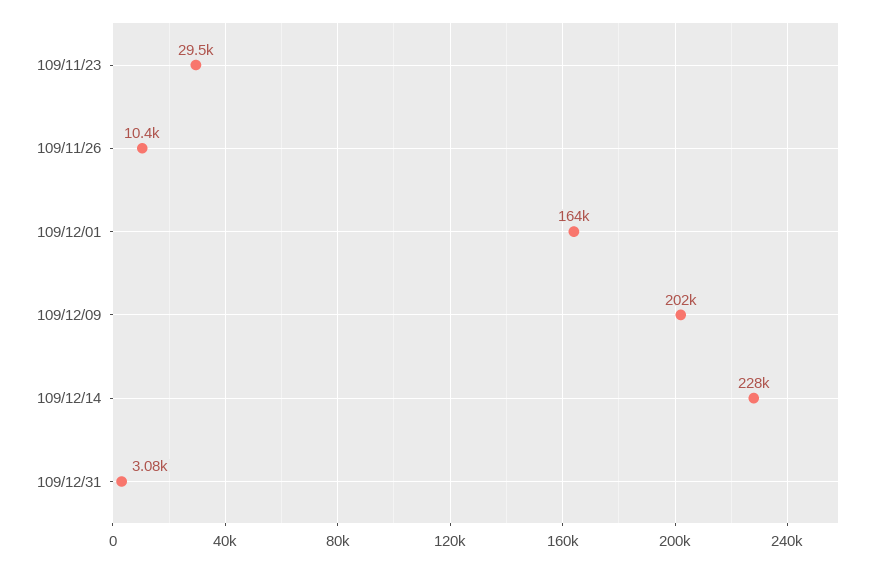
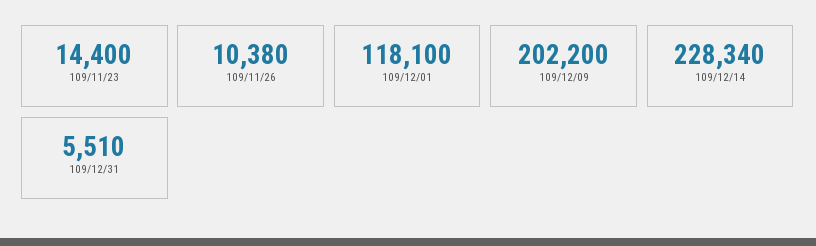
  {
-   "109/11/23": 29500,
+   "109/11/23": 14400,
    "109/11/26": 10380,
-   "109/12/01": 164000,
+   "109/12/01": 118100,
    "109/12/09": 202200,
    "109/12/14": 228340,
-   "109/12/31": 3080
+   "109/12/31": 5510
  }

